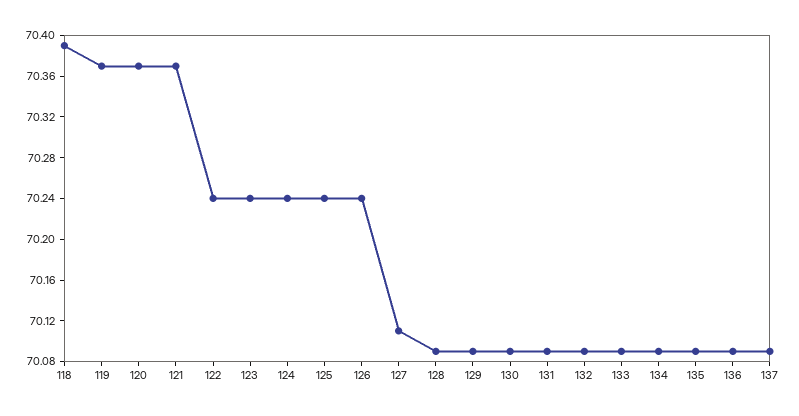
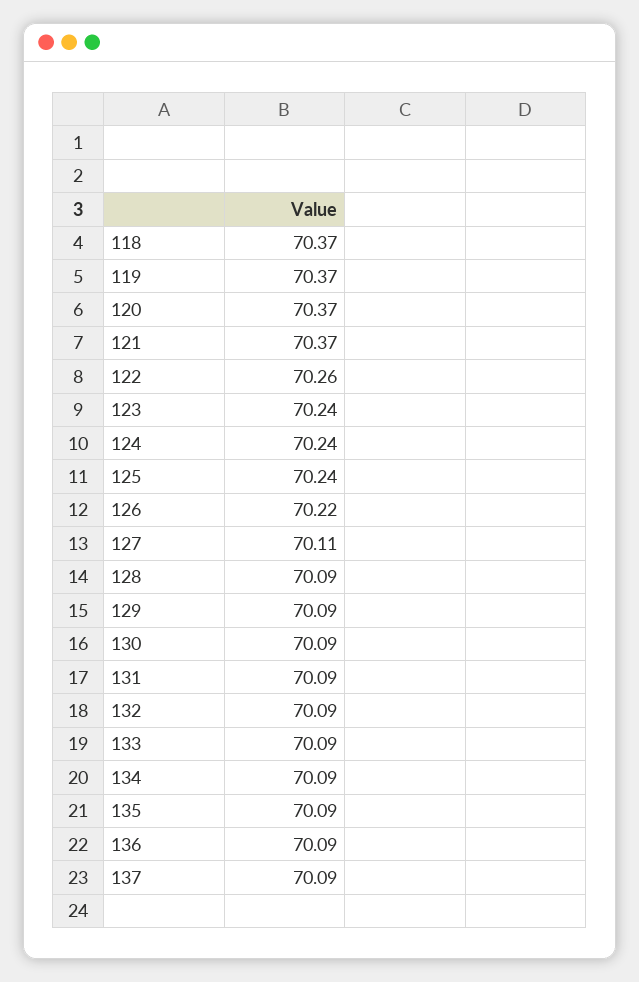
  {
-   "118": 70.39,
+   "118": 70.37,
    "119": 70.37,
    "120": 70.37,
    "121": 70.37,
-   "122": 70.24,
+   "122": 70.26,
    "123": 70.24,
    "124": 70.24,
    "125": 70.24,
-   "126": 70.24,
+   "126": 70.22,
    "127": 70.11,
    "128": 70.09,
    "129": 70.09,
    "130": 70.09,
    "131": 70.09,
    "132": 70.09,
    "133": 70.09,
    "134": 70.09,
    "135": 70.09,
    "136": 70.09,
    "137": 70.09
  }

